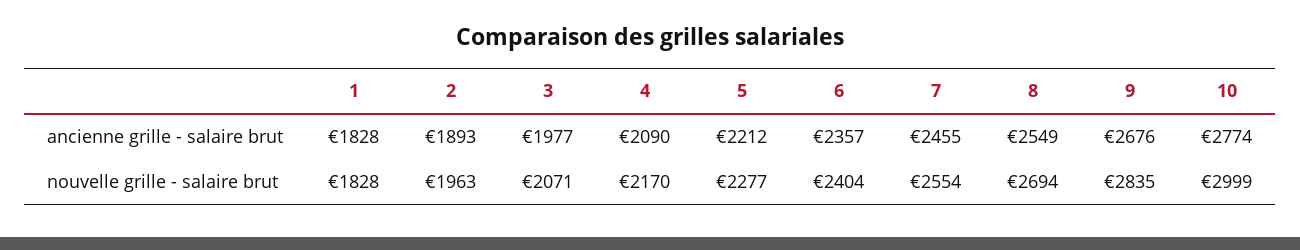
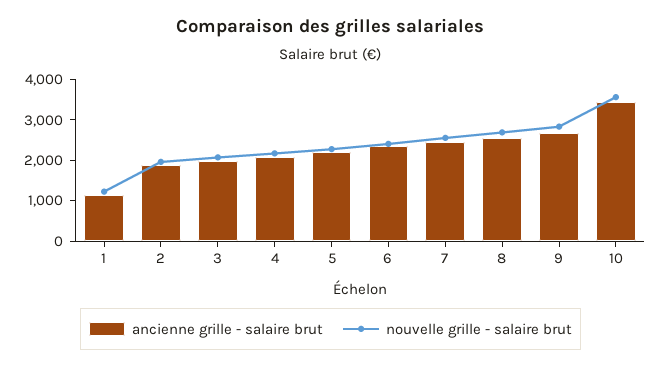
  {
    "ancienne grille - salaire brut": {
-     "1": 1828,
+     "1": 1200,
      "2": 1893,
      "3": 1977,
      "4": 2090,
      "5": 2212,
      "6": 2357,
      "7": 2455,
      "8": 2549,
      "9": 2676,
-     "10": 2774
+     "10": 3400
    },
    "nouvelle grille - salaire brut": {
-     "1": 1828,
+     "1": 1200,
      "2": 1963,
      "3": 2071,
      "4": 2170,
      "5": 2277,
      "6": 2404,
      "7": 2554,
      "8": 2694,
      "9": 2835,
-     "10": 2999
+     "10": 3600
    }
  }

